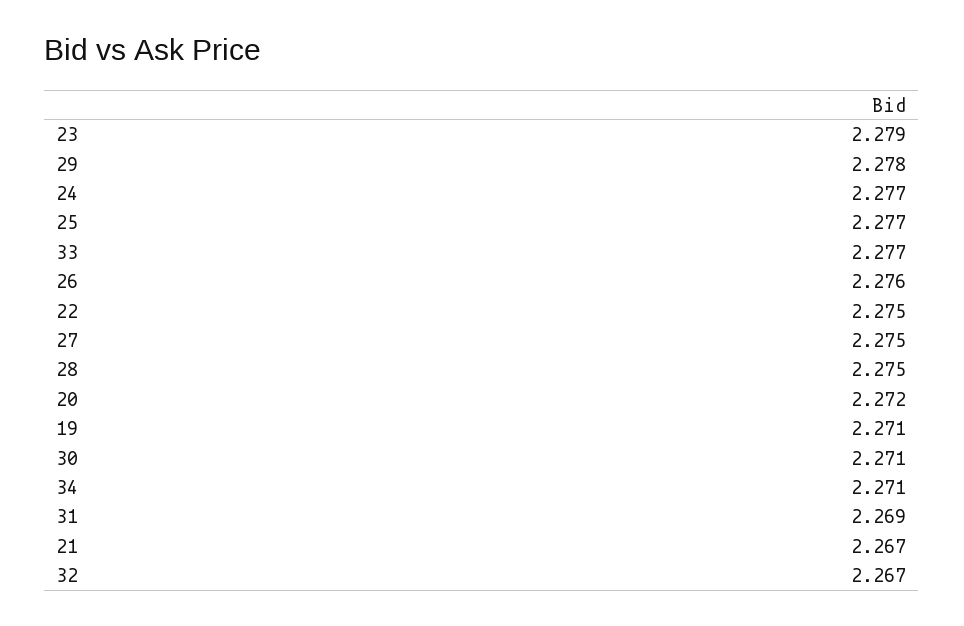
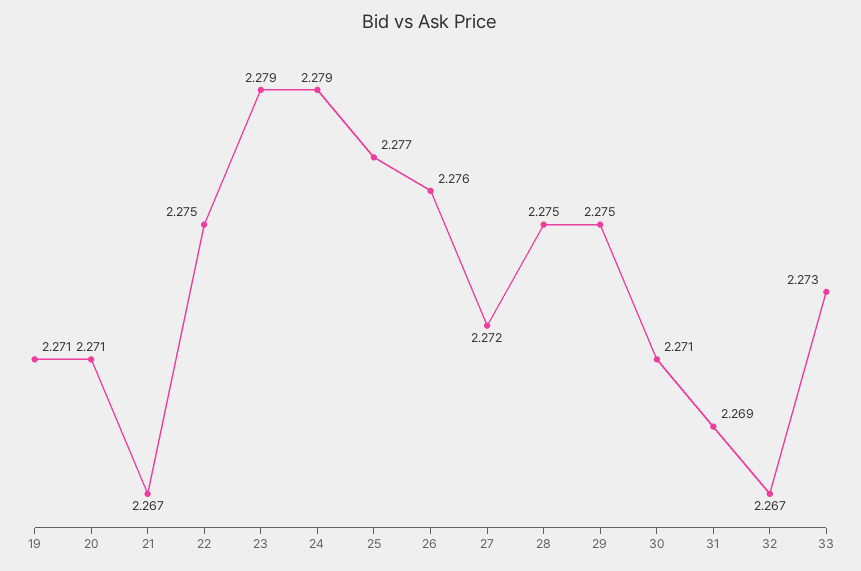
  {
    "23": 2.279,
-   "29": 2.278,
+   "29": 2.275,
-   "24": 2.277,
+   "24": 2.279,
    "25": 2.277,
-   "33": 2.277,
+   "33": 2.273,
    "26": 2.276,
    "22": 2.275,
-   "27": 2.275,
+   "27": 2.272,
    "28": 2.275,
-   "20": 2.272,
+   "20": 2.271,
    "19": 2.271,
    "30": 2.271,
-   "34": 2.271,
    "31": 2.269,
    "21": 2.267,
    "32": 2.267
  }

